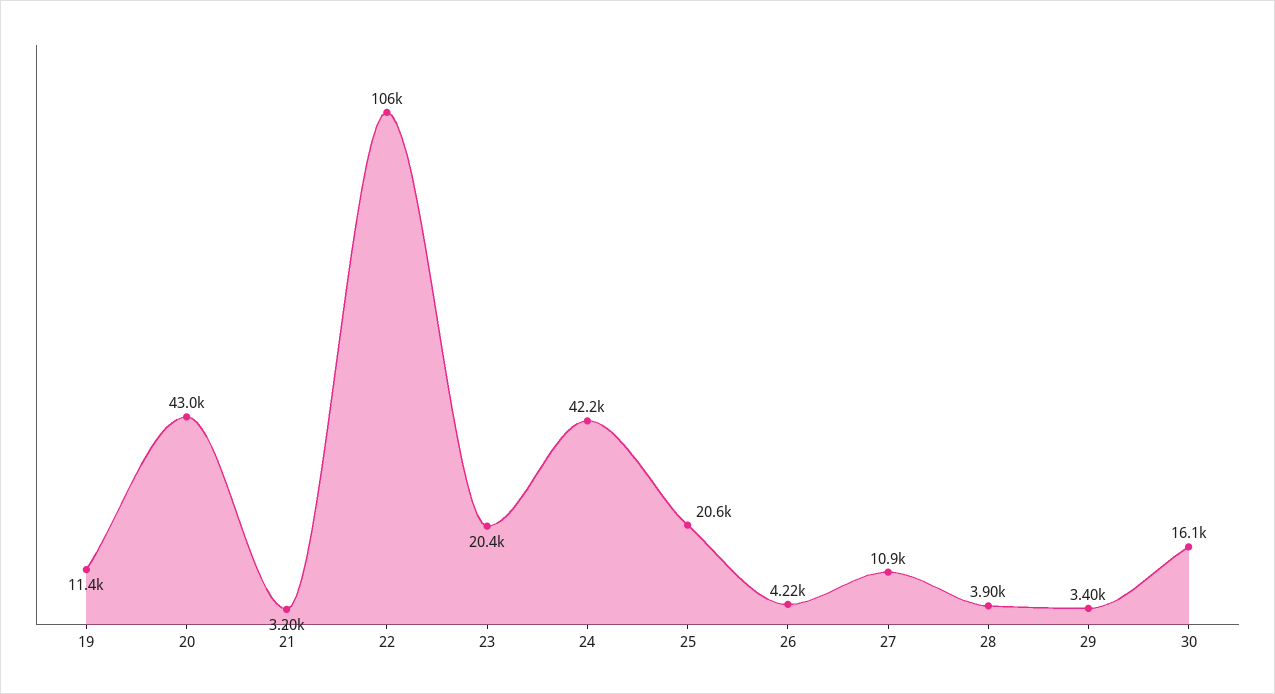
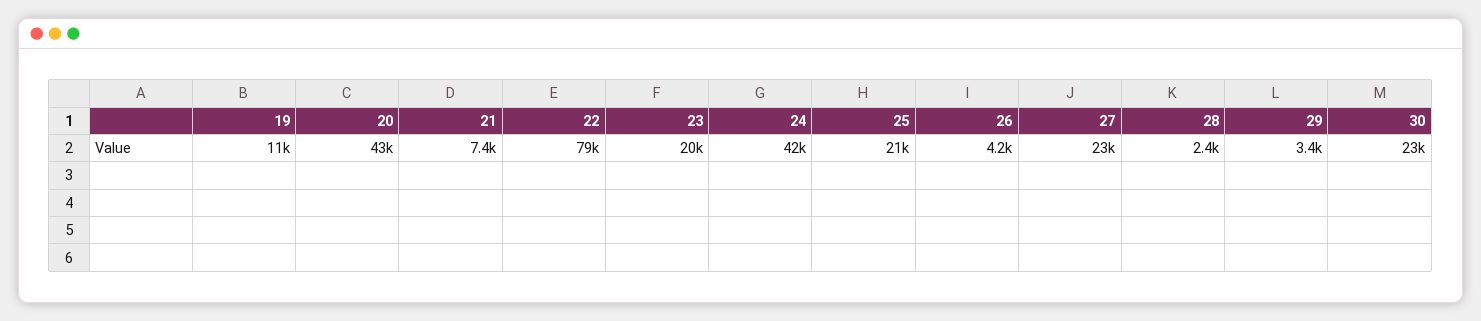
  {
    "19": 11400,
    "20": 43000,
-   "21": 3200,
+   "21": 7400,
-   "22": 106000,
+   "22": 79000,
    "23": 20400,
    "24": 42200,
    "25": 20600,
    "26": 4220,
-   "27": 10900,
+   "27": 23000,
-   "28": 3900,
+   "28": 2400,
    "29": 3400,
-   "30": 16100
+   "30": 23000
  }

